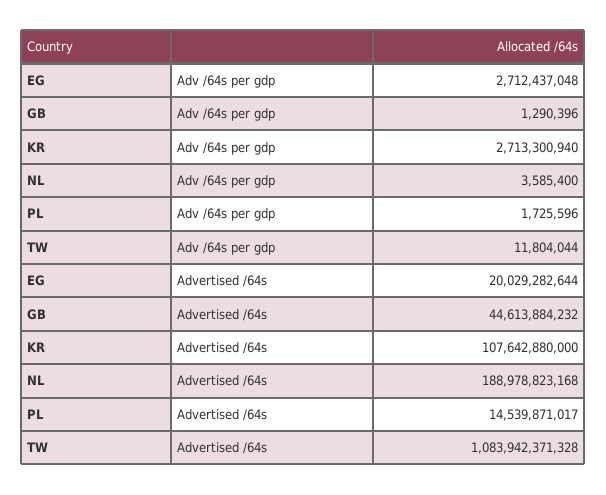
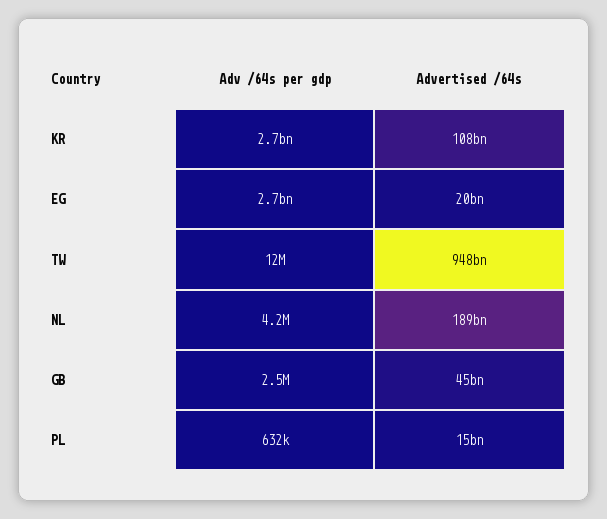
  {
    "EG": {
      "Adv /64s per gdp": 2712437048,
      "Advertised /64s": 20029282644
    },
    "GB": {
-     "Adv /64s per gdp": 1290396,
+     "Adv /64s per gdp": 2500000,
      "Advertised /64s": 44613884232
    },
    "KR": {
      "Adv /64s per gdp": 2713300940,
      "Advertised /64s": 107642880000
    },
    "NL": {
-     "Adv /64s per gdp": 3585400,
+     "Adv /64s per gdp": 4200000,
      "Advertised /64s": 188978823168
    },
    "PL": {
-     "Adv /64s per gdp": 1725596,
+     "Adv /64s per gdp": 632000,
      "Advertised /64s": 14539871017
    },
    "TW": {
      "Adv /64s per gdp": 11804044,
-     "Advertised /64s": 1083942371328
+     "Advertised /64s": 948000000000
    }
  }

